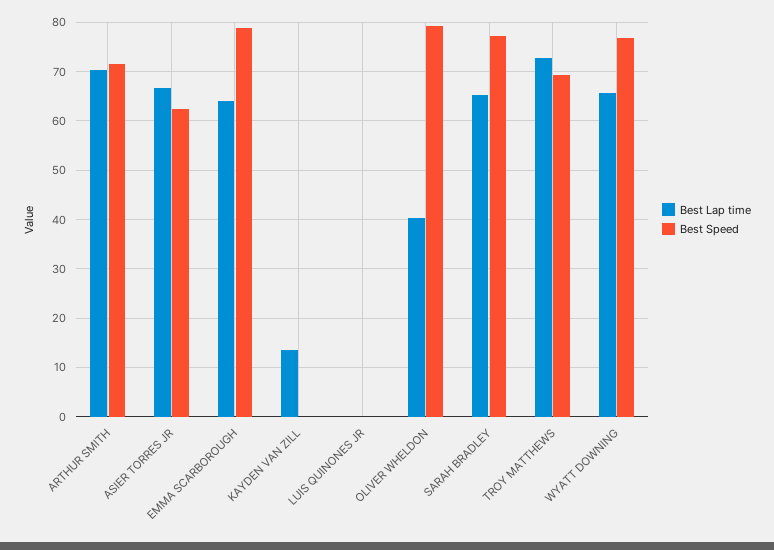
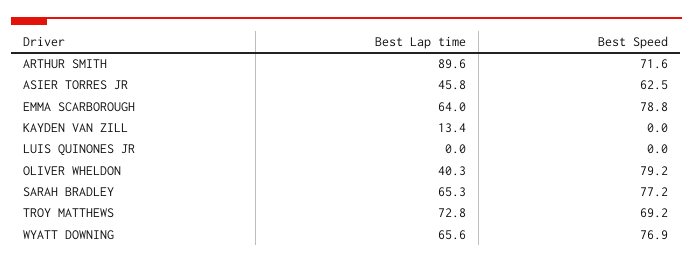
  {
    "Best Lap time": {
-     "ARTHUR SMITH": 70,
+     "ARTHUR SMITH": 89.6,
-     "ASIER TORRES JR": 66,
+     "ASIER TORRES JR": 45.8,
      "EMMA SCARBOROUGH": 64,
      "KAYDEN VAN ZILL": 13.4,
      "LUIS QUINONES JR": 0,
      "OLIVER WHELDON": 40.3,
      "SARAH BRADLEY": 65.3,
      "TROY MATTHEWS": 72.8,
      "WYATT DOWNING": 65.6
    },
    "Best Speed": {
      "ARTHUR SMITH": 71.6,
      "ASIER TORRES JR": 62.5,
      "EMMA SCARBOROUGH": 78.8,
      "KAYDEN VAN ZILL": 0,
      "LUIS QUINONES JR": 0,
      "OLIVER WHELDON": 79.2,
      "SARAH BRADLEY": 77.2,
      "TROY MATTHEWS": 69.2,
      "WYATT DOWNING": 76.9
    }
  }

